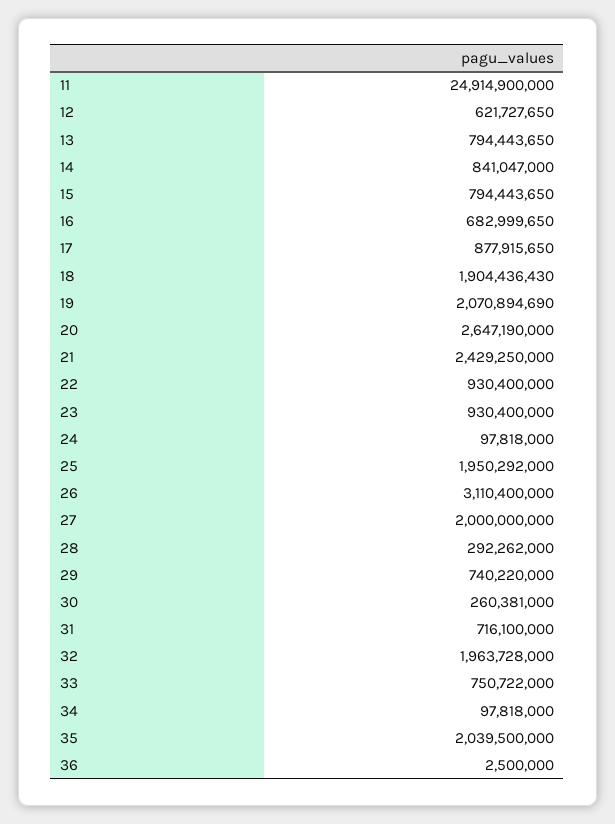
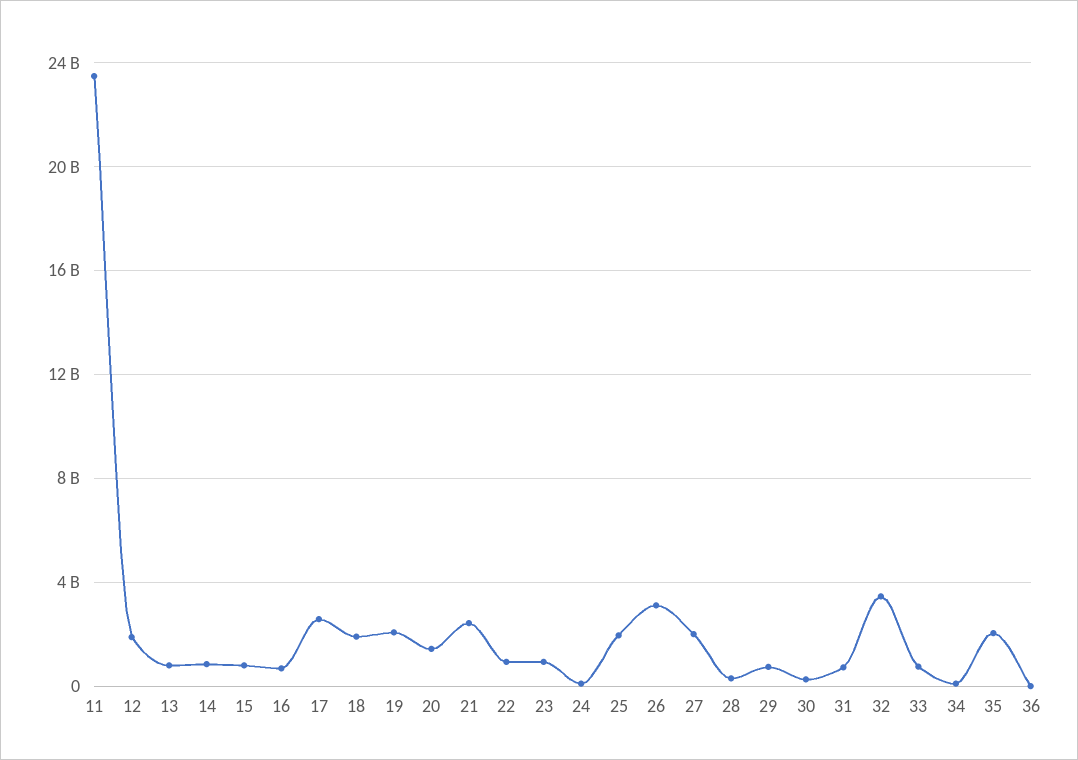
  {
-   "11": 24914900000,
+   "11": 23500000000,
-   "12": 621727650,
+   "12": 2000000000,
    "13": 794443650,
    "14": 841047000,
    "15": 794443650,
    "16": 682999650,
-   "17": 877915650,
+   "17": 2500000000,
    "18": 1904436430,
    "19": 2070894690,
-   "20": 2647190000,
+   "20": 1500000000,
    "21": 2429250000,
    "22": 930400000,
    "23": 930400000,
    "24": 97818000,
    "25": 1950292000,
    "26": 3110400000,
    "27": 2000000000,
    "28": 292262000,
    "29": 740220000,
    "30": 260381000,
    "31": 716100000,
-   "32": 1963728000,
+   "32": 3500000000,
    "33": 750722000,
    "34": 97818000,
    "35": 2039500000,
    "36": 2500000
  }

